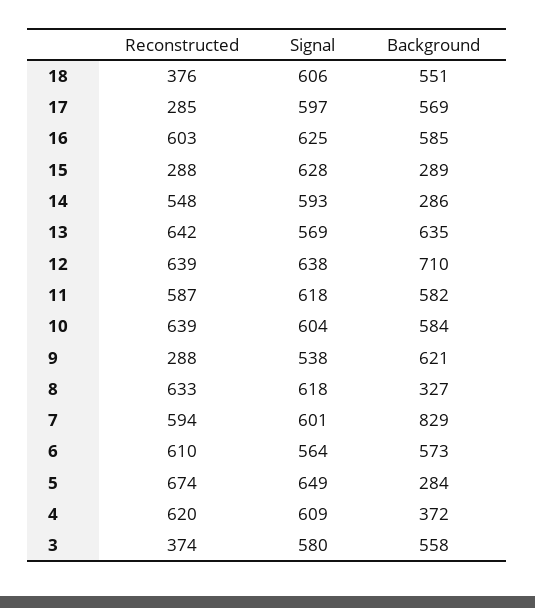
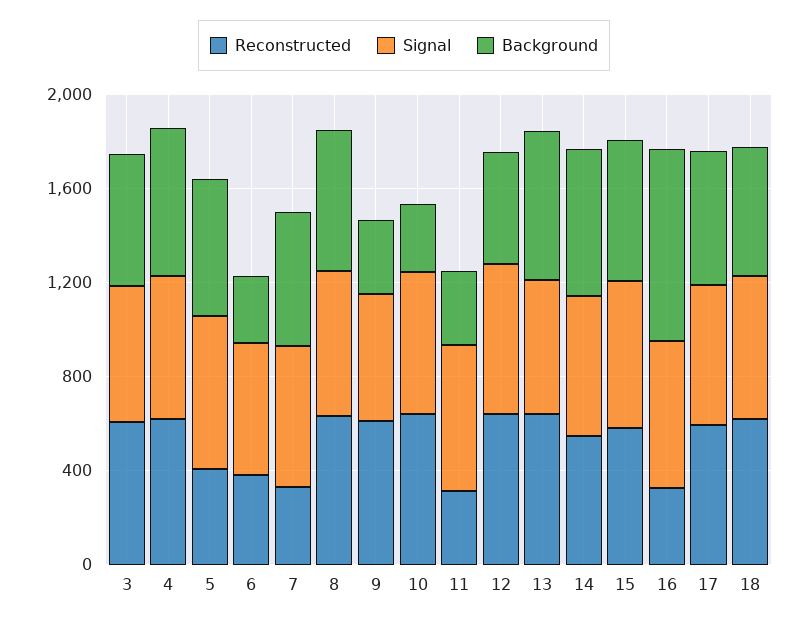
  {
    "Reconstructed": {
-     "18": 376,
+     "18": 600,
-     "17": 285,
+     "17": 600,
-     "16": 603,
+     "16": 300,
-     "15": 288,
+     "15": 600,
      "14": 548,
      "13": 642,
      "12": 639,
-     "11": 587,
+     "11": 300,
      "10": 639,
-     "9": 288,
+     "9": 600,
      "8": 633,
-     "7": 594,
+     "7": 300,
-     "6": 610,
+     "6": 400,
-     "5": 674,
+     "5": 400,
      "4": 620,
-     "3": 374
+     "3": 600
    },
    "Signal": {
      "18": 606,
      "17": 597,
      "16": 625,
      "15": 628,
      "14": 593,
      "13": 569,
      "12": 638,
      "11": 618,
      "10": 604,
      "9": 538,
      "8": 618,
      "7": 601,
      "6": 564,
      "5": 649,
      "4": 609,
      "3": 580
    },
    "Background": {
      "18": 551,
      "17": 569,
-     "16": 585,
+     "16": 800,
-     "15": 289,
+     "15": 600,
-     "14": 286,
+     "14": 600,
      "13": 635,
-     "12": 710,
+     "12": 500,
-     "11": 582,
+     "11": 300,
-     "10": 584,
+     "10": 300,
-     "9": 621,
+     "9": 300,
-     "8": 327,
+     "8": 600,
-     "7": 829,
+     "7": 600,
-     "6": 573,
+     "6": 300,
-     "5": 284,
+     "5": 600,
-     "4": 372,
+     "4": 600,
      "3": 558
    }
  }

